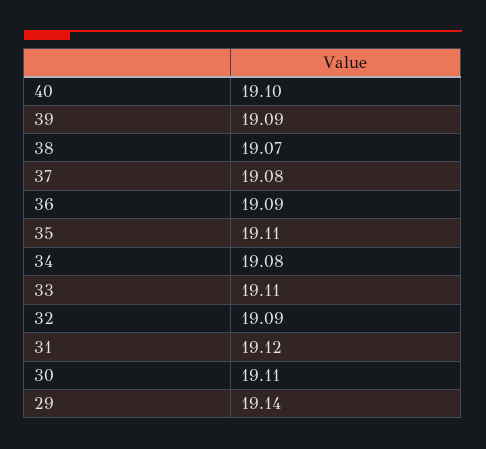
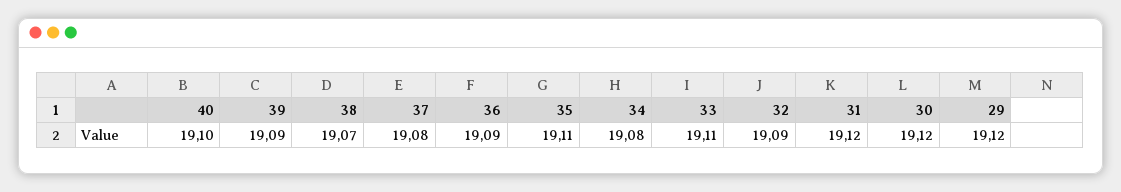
  {
    "40": 19.1,
    "39": 19.09,
    "38": 19.07,
    "37": 19.08,
    "36": 19.09,
    "35": 19.11,
    "34": 19.08,
    "33": 19.11,
    "32": 19.09,
    "31": 19.12,
-   "30": 19.11,
+   "30": 19.12,
-   "29": 19.14
+   "29": 19.12
  }

